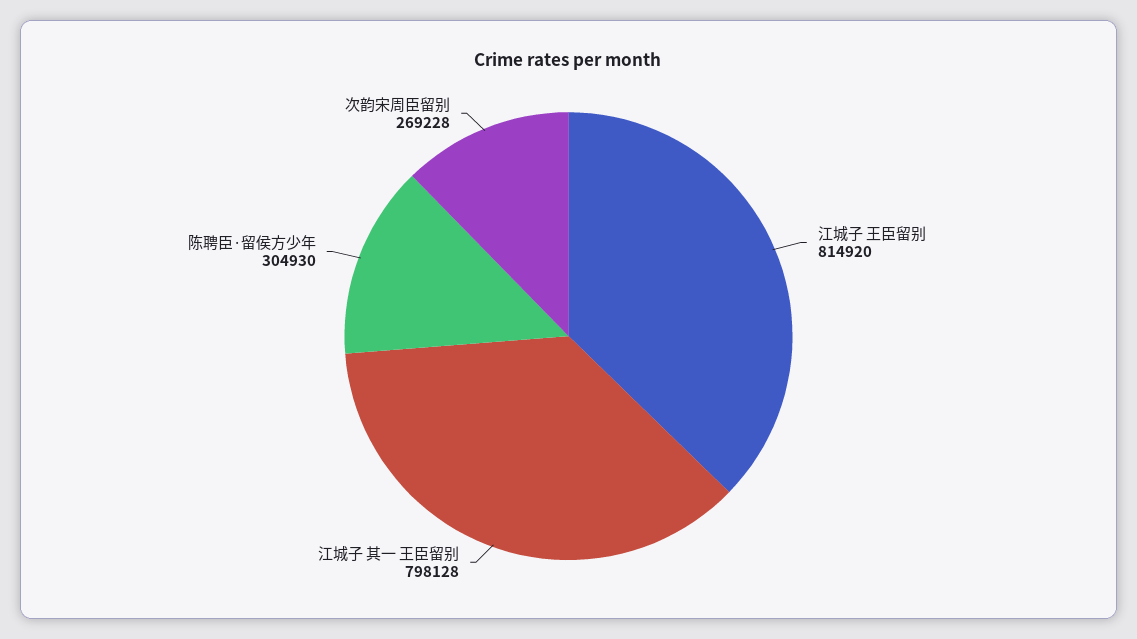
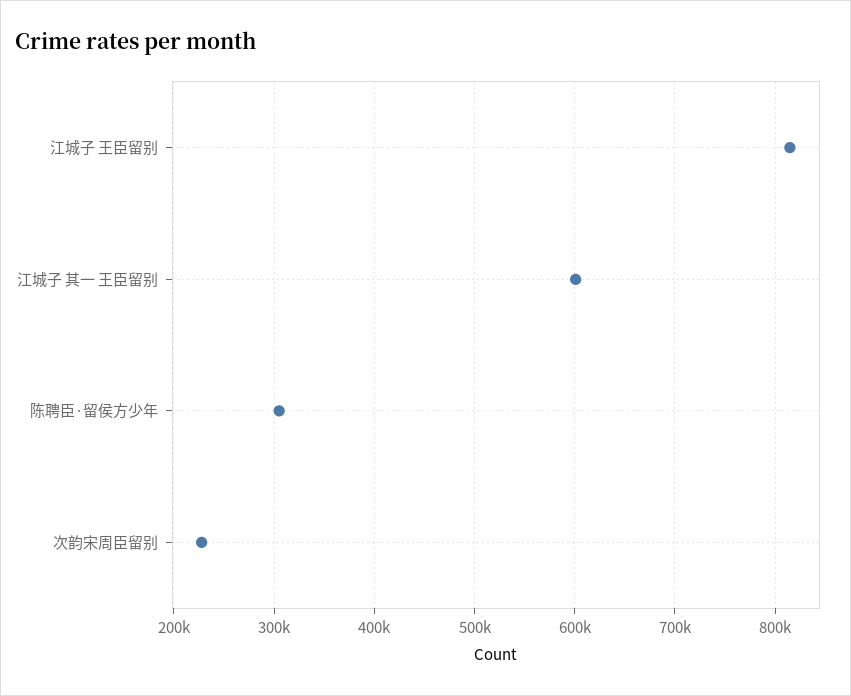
  {
    "江城子 王臣留别": 814920,
-   "江城子 其一 王臣留别": 798128,
+   "江城子 其一 王臣留别": 600000,
    "陈聘臣·留侯方少年": 304930,
-   "次韵宋周臣留别": 269228
+   "次韵宋周臣留别": 230000
  }

